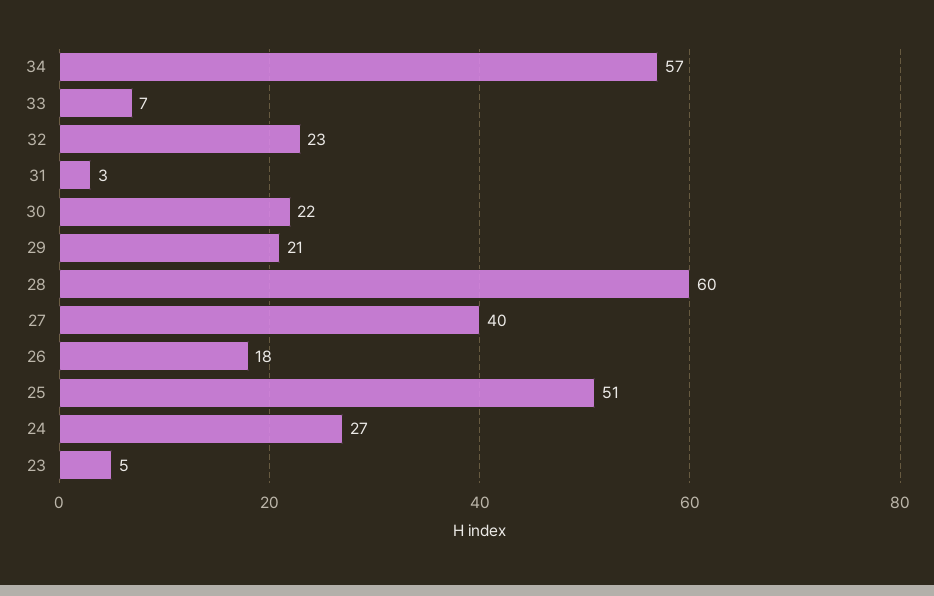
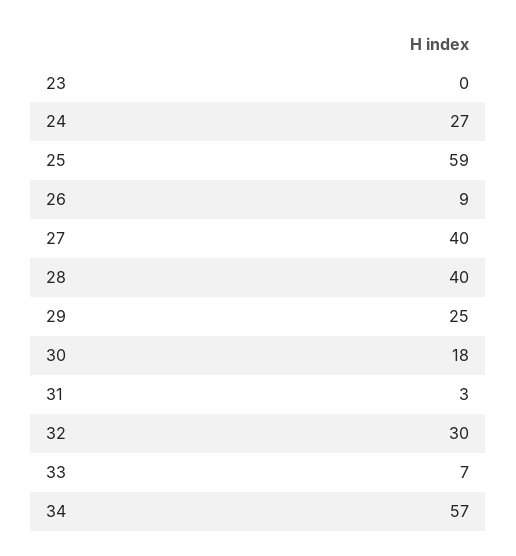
  {
    "34": 57,
    "33": 7,
-   "32": 23,
+   "32": 30,
    "31": 3,
-   "30": 22,
+   "30": 18,
-   "29": 21,
+   "29": 25,
-   "28": 60,
+   "28": 40,
    "27": 40,
-   "26": 18,
+   "26": 9,
-   "25": 51,
+   "25": 59,
    "24": 27,
-   "23": 5
+   "23": 0
  }

